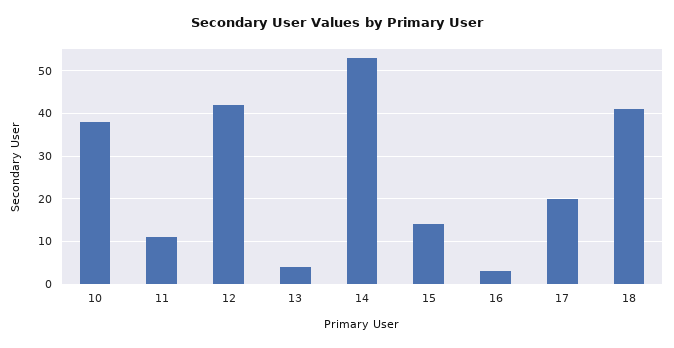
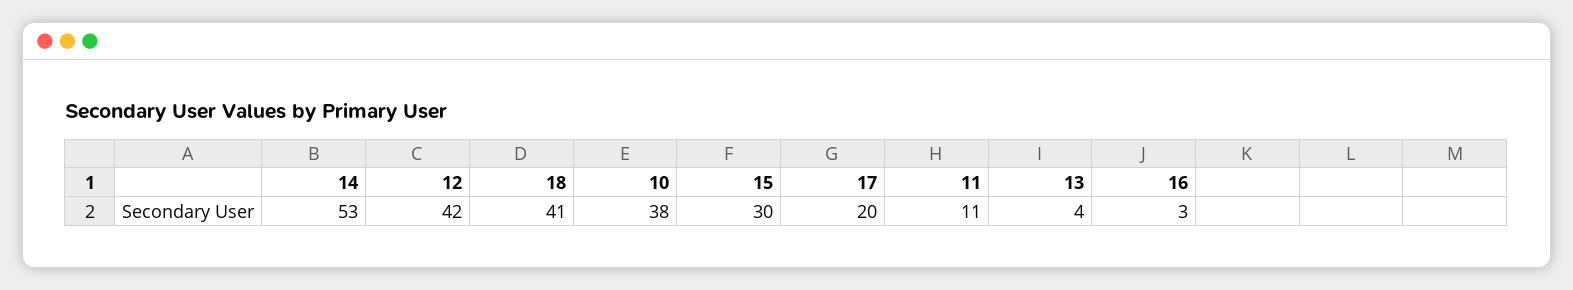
  {
    "10": 38,
    "11": 11,
    "12": 42,
    "13": 4,
    "14": 53,
-   "15": 15,
+   "15": 30,
    "16": 3,
    "17": 20,
    "18": 41
  }

